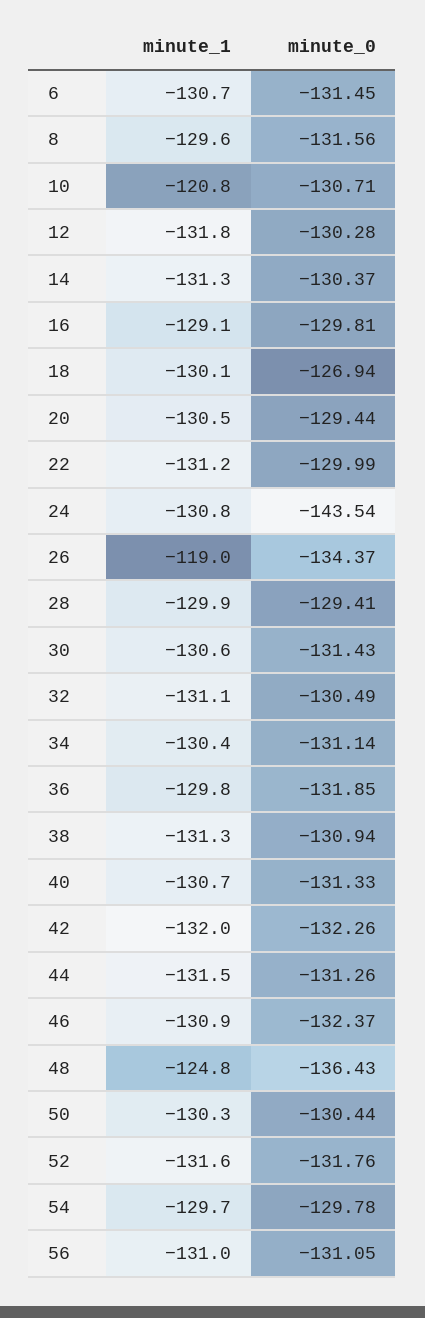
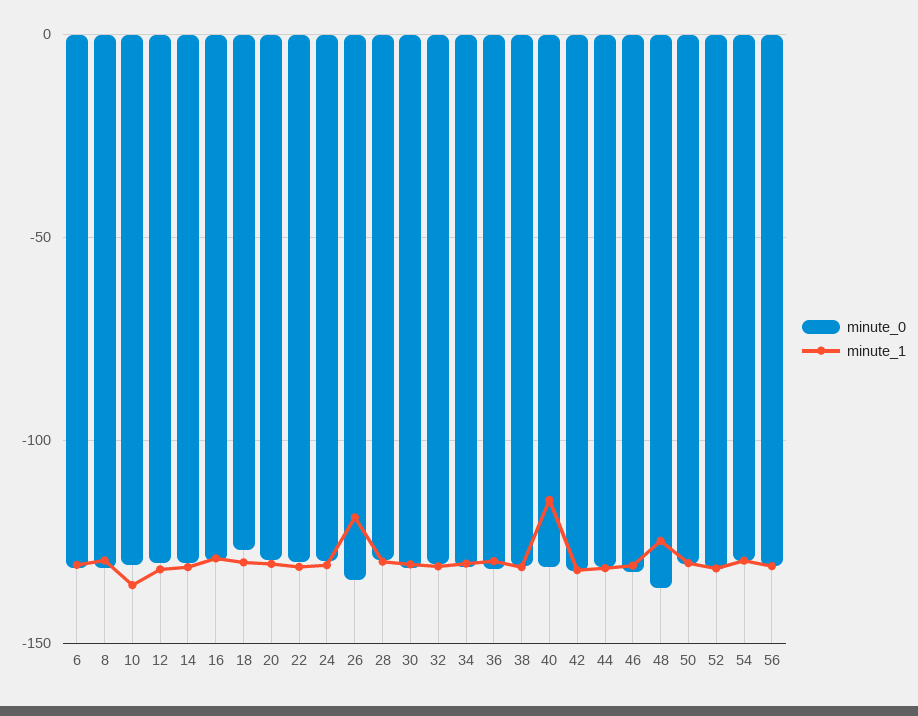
  {
    "minute_1": {
      "6": -130.7,
      "8": -129.6,
-     "10": -120.8,
+     "10": -135,
      "12": -131.8,
      "14": -131.3,
      "16": -129.1,
      "18": -130.1,
      "20": -130.5,
      "22": -131.2,
      "24": -130.8,
      "26": -119,
      "28": -129.9,
      "30": -130.6,
      "32": -131.1,
      "34": -130.4,
      "36": -129.8,
      "38": -131.3,
-     "40": -130.7,
+     "40": -115,
      "42": -132,
      "44": -131.5,
      "46": -130.9,
      "48": -124.8,
      "50": -130.3,
      "52": -131.6,
      "54": -129.7,
      "56": -131
    },
    "minute_0": {
      "6": -131.45,
      "8": -131.56,
      "10": -130.71,
      "12": -130.28,
      "14": -130.37,
      "16": -129.81,
      "18": -126.94,
      "20": -129.44,
      "22": -129.99,
-     "24": -143.54,
+     "24": -130,
      "26": -134.37,
      "28": -129.41,
      "30": -131.43,
      "32": -130.49,
      "34": -131.14,
      "36": -131.85,
      "38": -130.94,
      "40": -131.33,
      "42": -132.26,
      "44": -131.26,
      "46": -132.37,
      "48": -136.43,
      "50": -130.44,
      "52": -131.76,
      "54": -129.78,
      "56": -131.05
    }
  }

